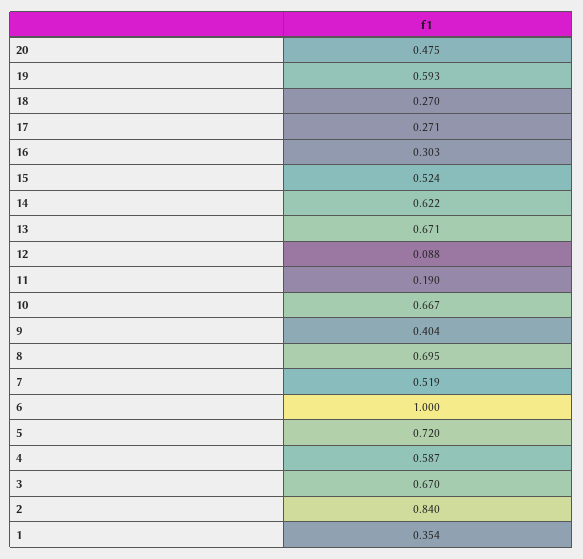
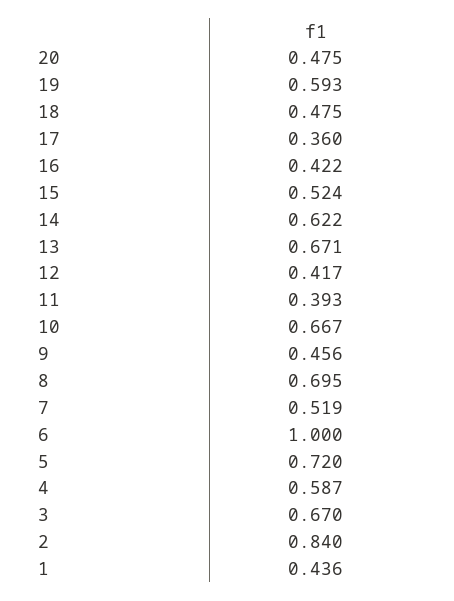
  {
    "20": 0.475,
    "19": 0.593,
-   "18": 0.27,
+   "18": 0.475,
-   "17": 0.271,
+   "17": 0.36,
-   "16": 0.303,
+   "16": 0.422,
    "15": 0.524,
    "14": 0.622,
    "13": 0.671,
-   "12": 0.088,
+   "12": 0.417,
-   "11": 0.19,
+   "11": 0.393,
    "10": 0.667,
-   "9": 0.404,
+   "9": 0.456,
    "8": 0.695,
    "7": 0.519,
    "6": 1,
    "5": 0.72,
    "4": 0.587,
    "3": 0.67,
    "2": 0.84,
-   "1": 0.354
+   "1": 0.436
  }

